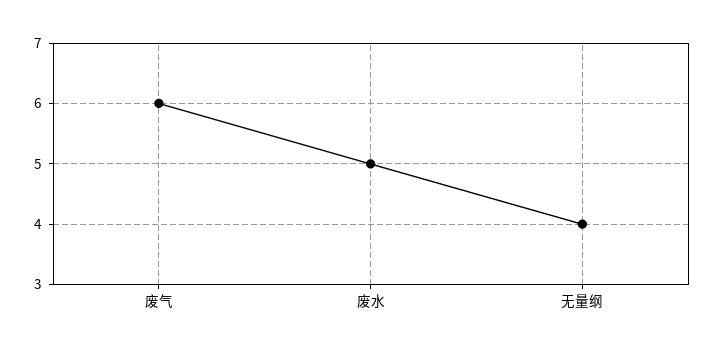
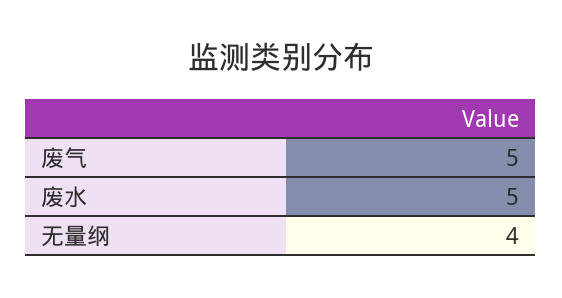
  {
-   "废气": 6,
+   "废气": 5,
    "废水": 5,
    "无量纲": 4
  }

